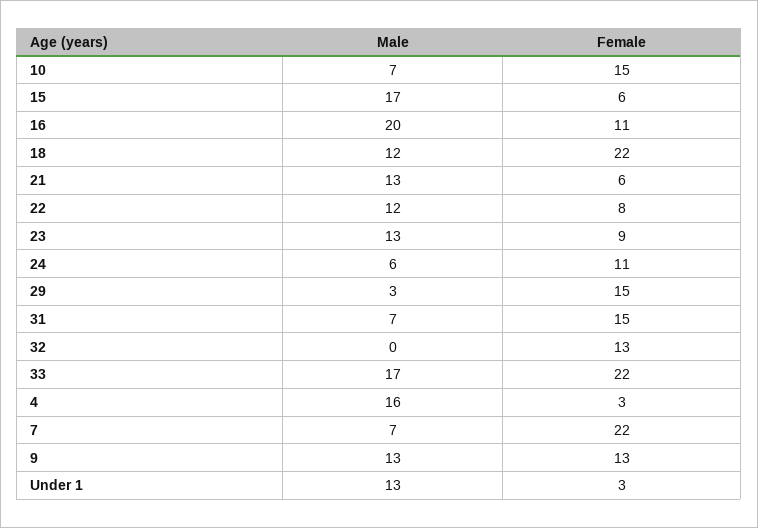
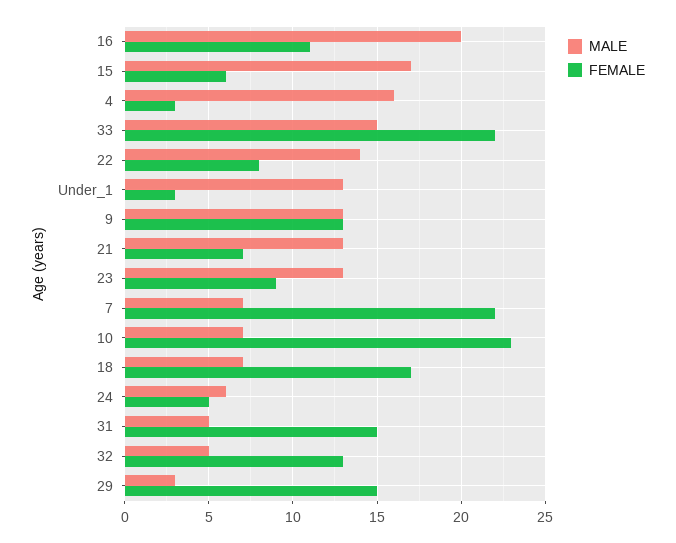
  {
    "Male": {
      "10": 7,
      "15": 17,
      "16": 20,
-     "18": 12,
+     "18": 7,
      "21": 13,
-     "22": 12,
+     "22": 14,
      "23": 13,
      "24": 6,
      "29": 3,
-     "31": 7,
+     "31": 5,
-     "32": 0,
+     "32": 5,
-     "33": 17,
+     "33": 15,
      "4": 16,
      "7": 7,
      "9": 13,
      "Under 1": 13
    },
    "Female": {
-     "10": 15,
+     "10": 23,
      "15": 6,
      "16": 11,
-     "18": 22,
+     "18": 17,
-     "21": 6,
+     "21": 7,
      "22": 8,
      "23": 9,
-     "24": 11,
+     "24": 5,
      "29": 15,
      "31": 15,
      "32": 13,
      "33": 22,
      "4": 3,
      "7": 22,
      "9": 13,
      "Under 1": 3
    }
  }

